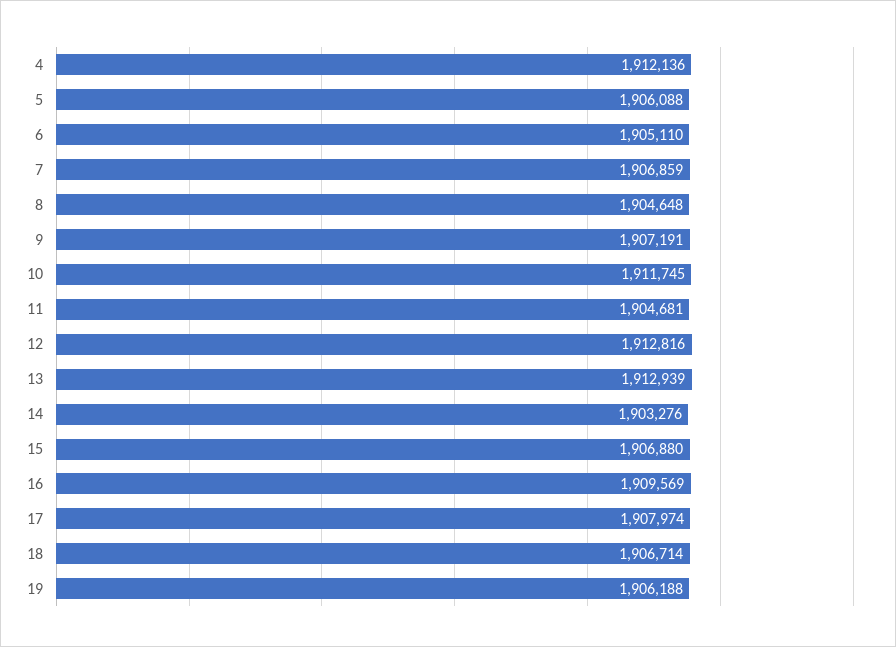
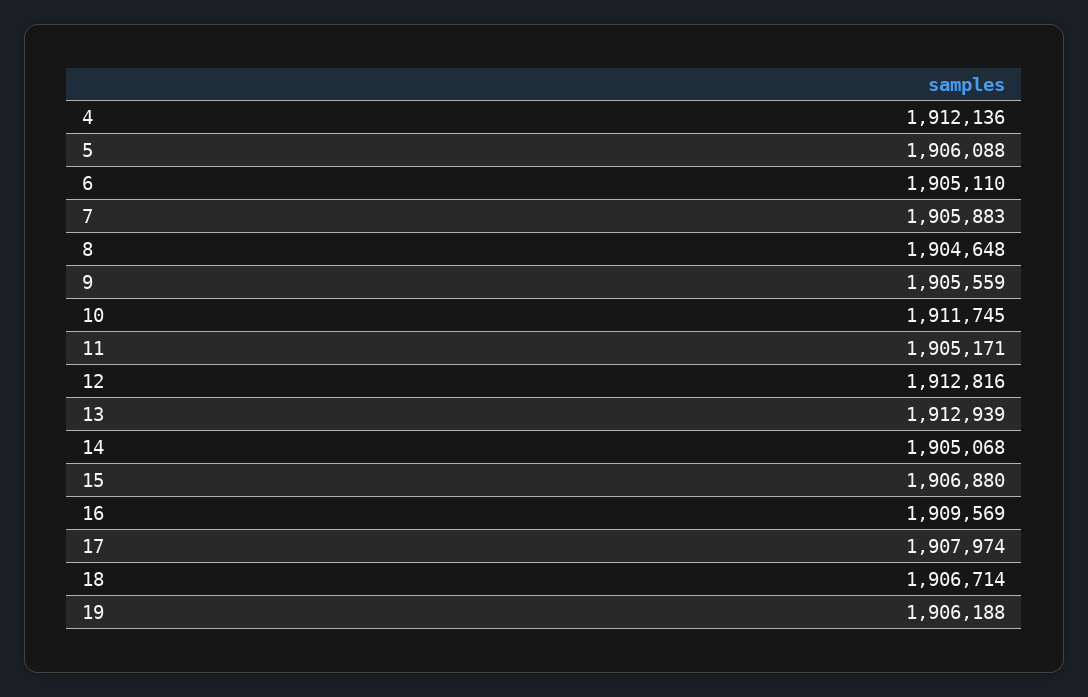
  {
    "4": 1912136,
    "5": 1906088,
    "6": 1905110,
-   "7": 1906859,
+   "7": 1905883,
    "8": 1904648,
-   "9": 1907191,
+   "9": 1905559,
    "10": 1911745,
-   "11": 1904681,
+   "11": 1905171,
    "12": 1912816,
    "13": 1912939,
-   "14": 1903276,
+   "14": 1905068,
    "15": 1906880,
    "16": 1909569,
    "17": 1907974,
    "18": 1906714,
    "19": 1906188
  }

